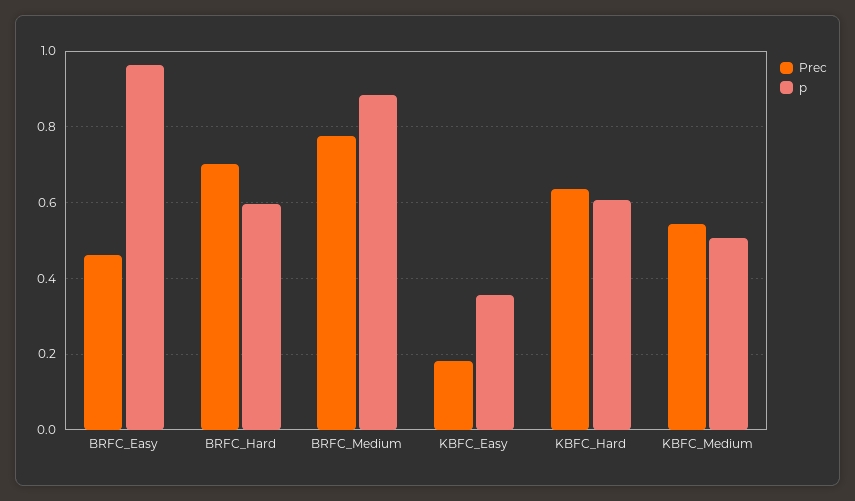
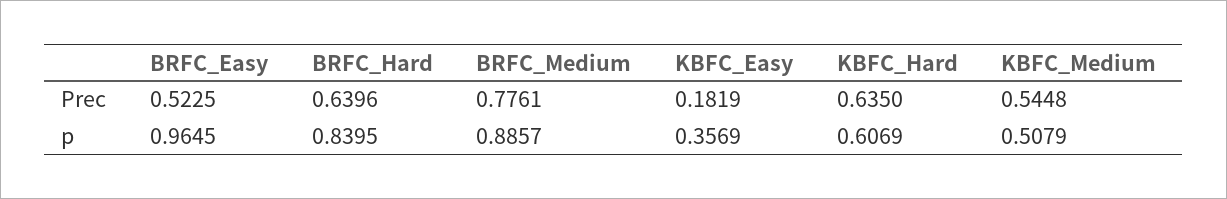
  {
    "Prec": {
-     "BRFC_Easy": 0.46,
+     "BRFC_Easy": 0.5225,
-     "BRFC_Hard": 0.7,
+     "BRFC_Hard": 0.6396,
      "BRFC_Medium": 0.7761,
      "KBFC_Easy": 0.1819,
      "KBFC_Hard": 0.635,
      "KBFC_Medium": 0.5448
    },
    "p": {
      "BRFC_Easy": 0.9645,
-     "BRFC_Hard": 0.6,
+     "BRFC_Hard": 0.8395,
      "BRFC_Medium": 0.8857,
      "KBFC_Easy": 0.3569,
      "KBFC_Hard": 0.6069,
      "KBFC_Medium": 0.5079
    }
  }

